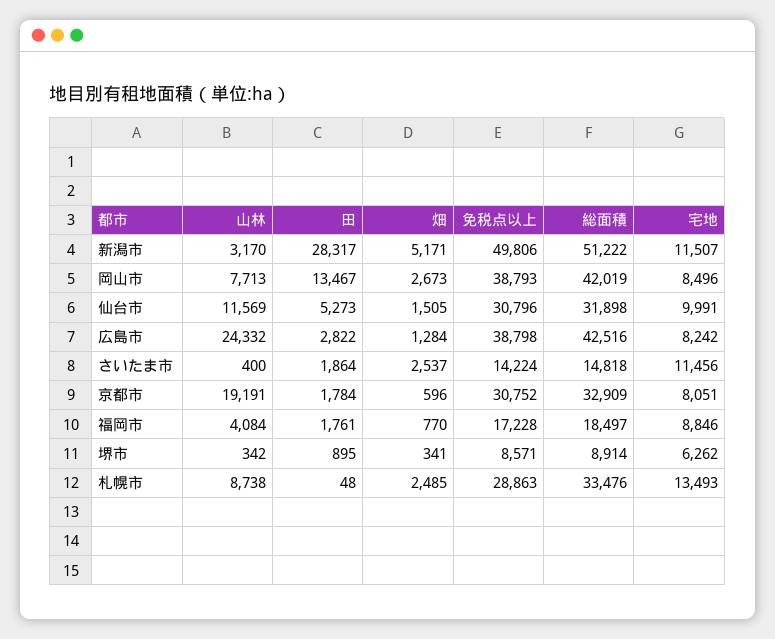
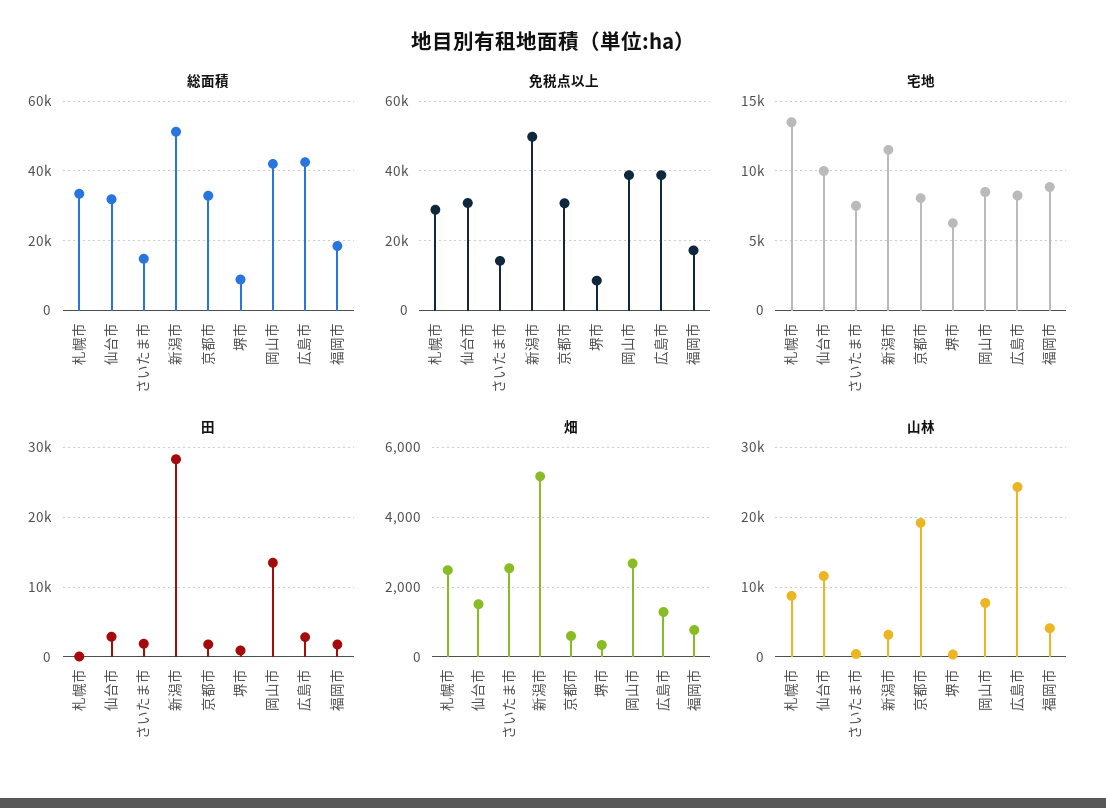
  {
    "山林": {
      "新潟市": 3170,
      "岡山市": 7713,
      "仙台市": 11569,
      "広島市": 24332,
      "さいたま市": 400,
      "京都市": 19191,
      "福岡市": 4084,
      "堺市": 342,
      "札幌市": 8738
    },
    "田": {
      "新潟市": 28317,
      "岡山市": 13467,
-     "仙台市": 5273,
+     "仙台市": 3000,
      "広島市": 2822,
      "さいたま市": 1864,
      "京都市": 1784,
      "福岡市": 1761,
      "堺市": 895,
      "札幌市": 48
    },
    "畑": {
      "新潟市": 5171,
      "岡山市": 2673,
      "仙台市": 1505,
      "広島市": 1284,
      "さいたま市": 2537,
      "京都市": 596,
      "福岡市": 770,
      "堺市": 341,
      "札幌市": 2485
    },
    "免税点以上": {
      "新潟市": 49806,
      "岡山市": 38793,
      "仙台市": 30796,
      "広島市": 38798,
      "さいたま市": 14224,
      "京都市": 30752,
      "福岡市": 17228,
      "堺市": 8571,
      "札幌市": 28863
    },
    "総面積": {
      "新潟市": 51222,
      "岡山市": 42019,
      "仙台市": 31898,
      "広島市": 42516,
      "さいたま市": 14818,
      "京都市": 32909,
      "福岡市": 18497,
      "堺市": 8914,
      "札幌市": 33476
    },
    "宅地": {
      "新潟市": 11507,
      "岡山市": 8496,
      "仙台市": 9991,
      "広島市": 8242,
-     "さいたま市": 11456,
+     "さいたま市": 7500,
      "京都市": 8051,
      "福岡市": 8846,
      "堺市": 6262,
      "札幌市": 13493
    }
  }

